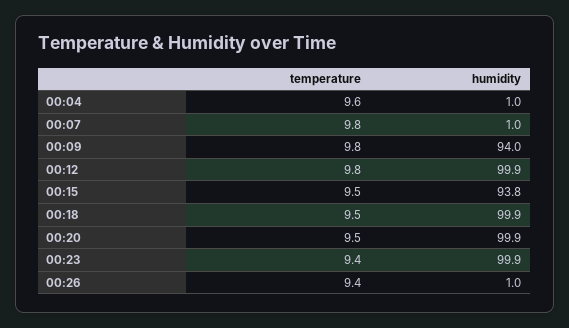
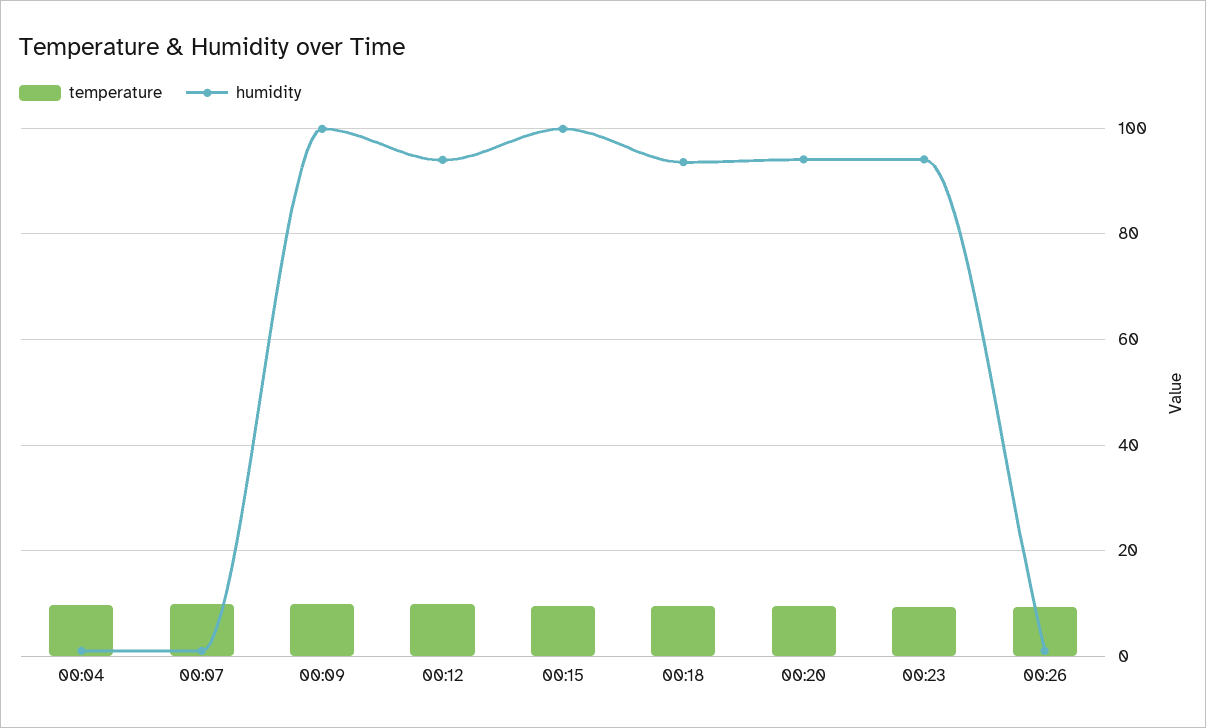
  {
    "temperature": {
      "00:04": 9.6,
      "00:07": 9.8,
      "00:09": 9.8,
      "00:12": 9.8,
      "00:15": 9.5,
      "00:18": 9.5,
      "00:20": 9.5,
      "00:23": 9.4,
      "00:26": 9.4
    },
    "humidity": {
      "00:04": 1,
      "00:07": 1,
-     "00:09": 94,
+     "00:09": 100,
-     "00:12": 99.9,
+     "00:12": 94,
-     "00:15": 93.8,
+     "00:15": 100,
-     "00:18": 99.9,
+     "00:18": 94,
-     "00:20": 99.9,
+     "00:20": 94,
-     "00:23": 99.9,
+     "00:23": 94,
      "00:26": 1
    }
  }

